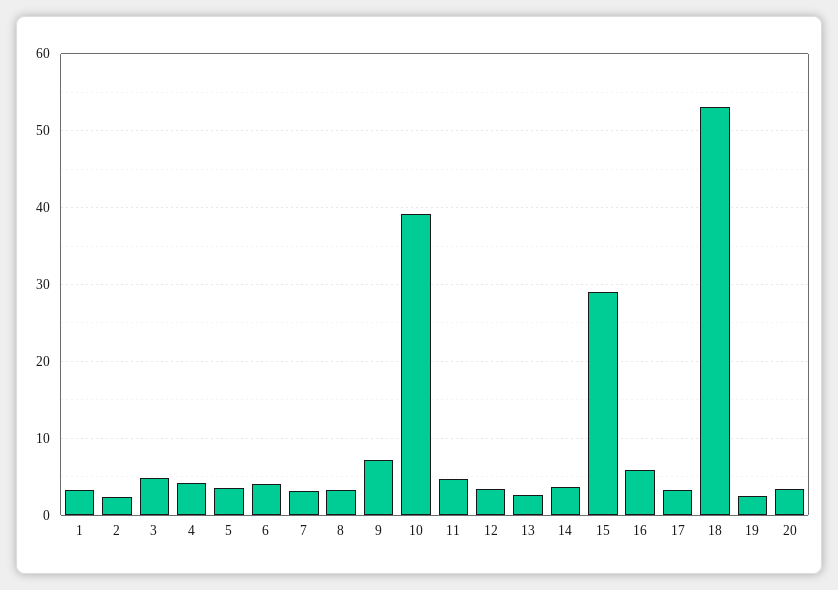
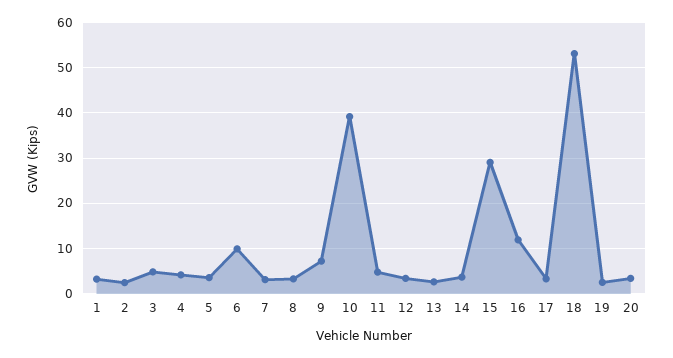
  {
    "1": 3,
    "2": 2,
    "3": 5,
    "4": 4,
    "5": 4,
-   "6": 4,
+   "6": 10,
    "7": 3,
    "8": 3,
    "9": 7,
    "10": 39,
    "11": 5,
    "12": 3,
    "13": 3,
    "14": 4,
    "15": 29,
-   "16": 6,
+   "16": 12,
    "17": 3,
    "18": 53,
    "19": 3,
    "20": 3
  }

